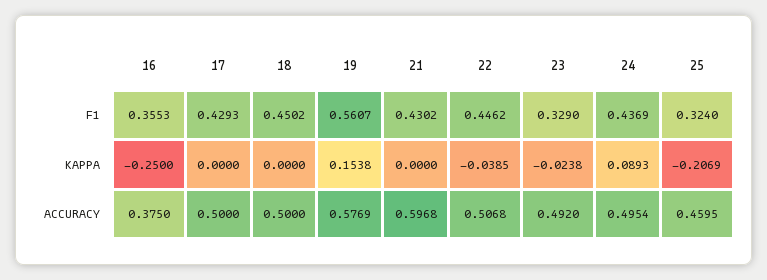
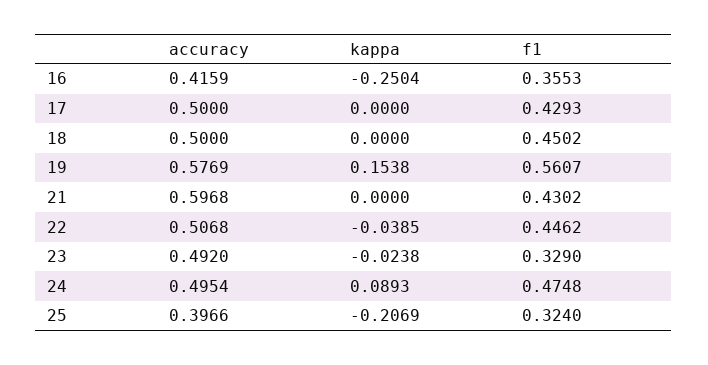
  {
    "16": {
      "F1": 0.3553,
-     "KAPPA": -0.25,
+     "KAPPA": -0.2504,
-     "ACCURACY": 0.375
+     "ACCURACY": 0.4159
    },
    "17": {
      "F1": 0.4293,
      "KAPPA": 0,
      "ACCURACY": 0.5
    },
    "18": {
      "F1": 0.4502,
      "KAPPA": 0,
      "ACCURACY": 0.5
    },
    "19": {
      "F1": 0.5607,
      "KAPPA": 0.1538,
      "ACCURACY": 0.5769
    },
    "21": {
      "F1": 0.4302,
      "KAPPA": 0,
      "ACCURACY": 0.5968
    },
    "22": {
      "F1": 0.4462,
      "KAPPA": -0.0385,
      "ACCURACY": 0.5068
    },
    "23": {
      "F1": 0.329,
      "KAPPA": -0.0238,
      "ACCURACY": 0.492
    },
    "24": {
-     "F1": 0.4369,
+     "F1": 0.4748,
      "KAPPA": 0.0893,
      "ACCURACY": 0.4954
    },
    "25": {
      "F1": 0.324,
      "KAPPA": -0.2069,
-     "ACCURACY": 0.4595
+     "ACCURACY": 0.3966
    }
  }

